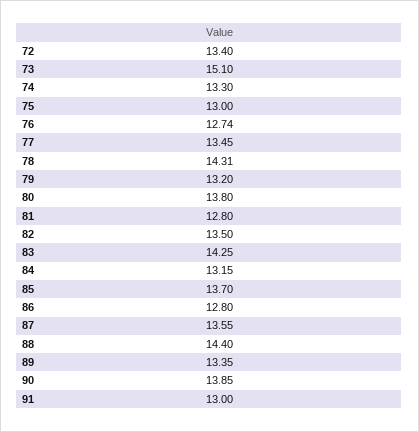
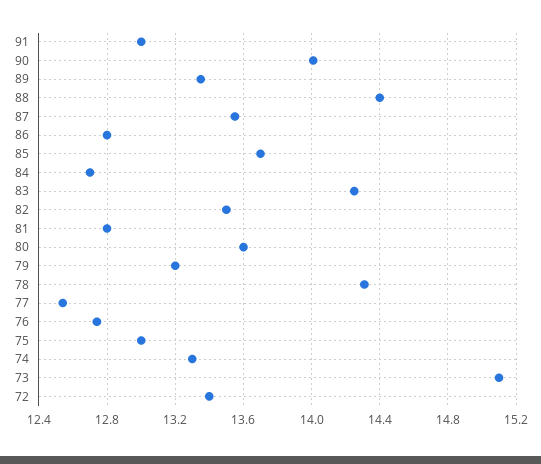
  {
    "72": 13.4,
    "73": 15.1,
    "74": 13.3,
    "75": 13,
    "76": 12.74,
-   "77": 13.45,
+   "77": 12.55,
    "78": 14.31,
    "79": 13.2,
-   "80": 13.8,
+   "80": 13.6,
    "81": 12.8,
    "82": 13.5,
    "83": 14.25,
-   "84": 13.15,
+   "84": 12.7,
    "85": 13.7,
    "86": 12.8,
    "87": 13.55,
    "88": 14.4,
    "89": 13.35,
-   "90": 13.85,
+   "90": 14,
    "91": 13
  }

